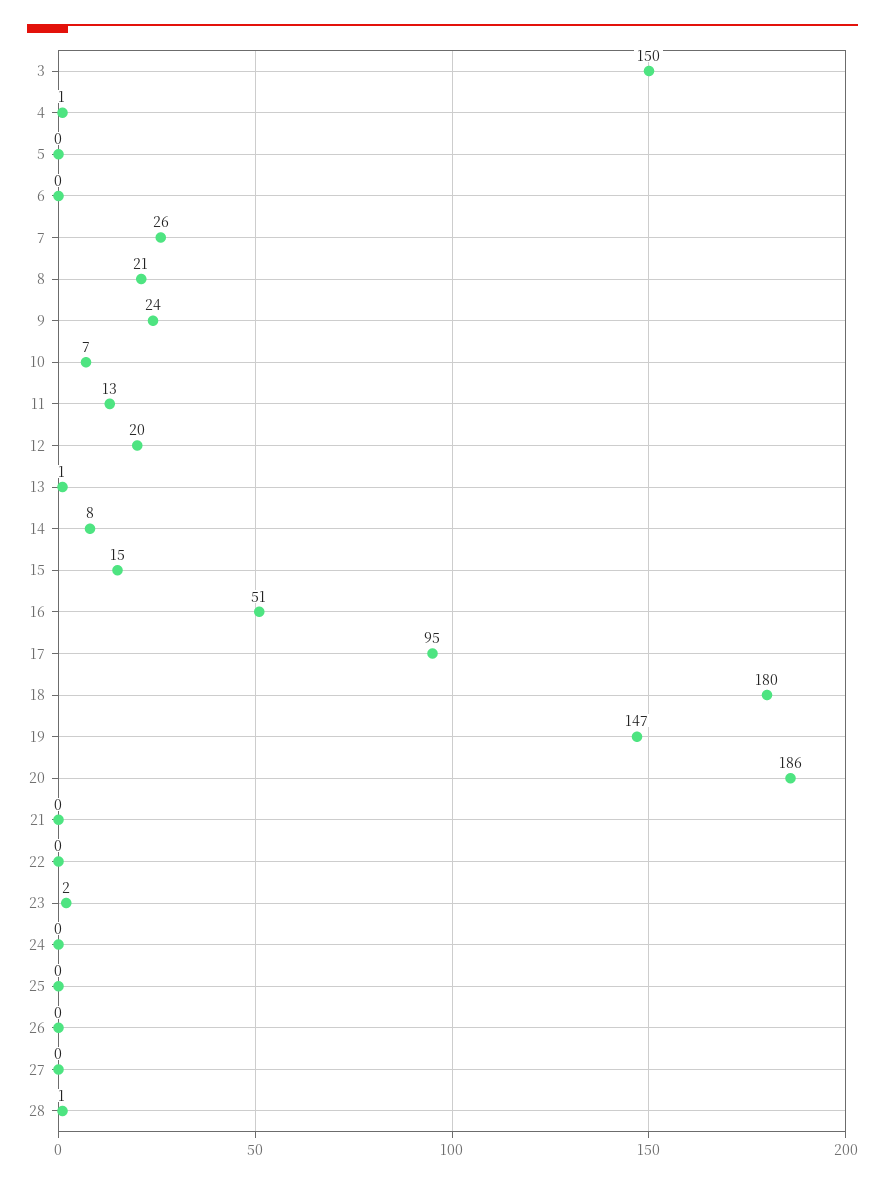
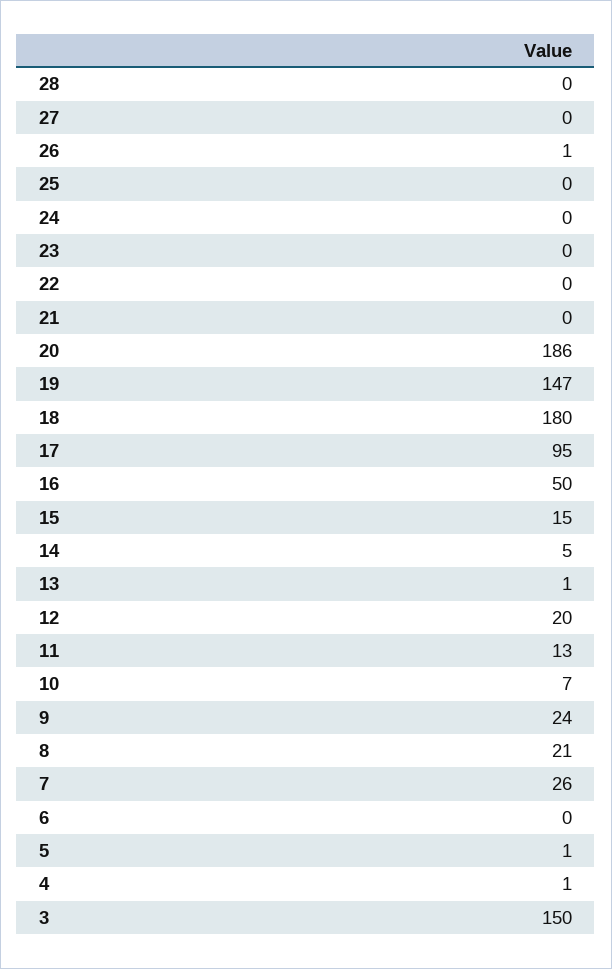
  {
    "3": 150,
    "4": 1,
-   "5": 0,
+   "5": 1,
    "6": 0,
    "7": 26,
    "8": 21,
    "9": 24,
    "10": 7,
    "11": 13,
    "12": 20,
    "13": 1,
-   "14": 8,
+   "14": 5,
    "15": 15,
-   "16": 51,
+   "16": 50,
    "17": 95,
    "18": 180,
    "19": 147,
    "20": 186,
    "21": 0,
    "22": 0,
-   "23": 2,
+   "23": 0,
    "24": 0,
    "25": 0,
-   "26": 0,
+   "26": 1,
    "27": 0,
-   "28": 1
+   "28": 0
  }

